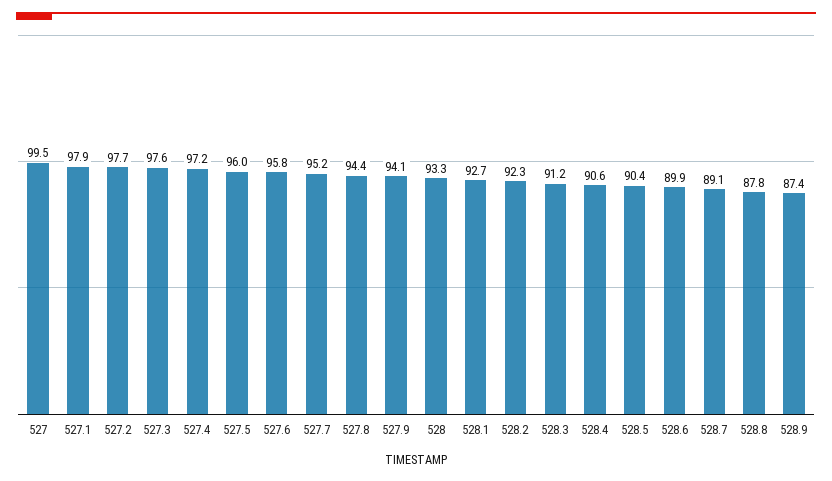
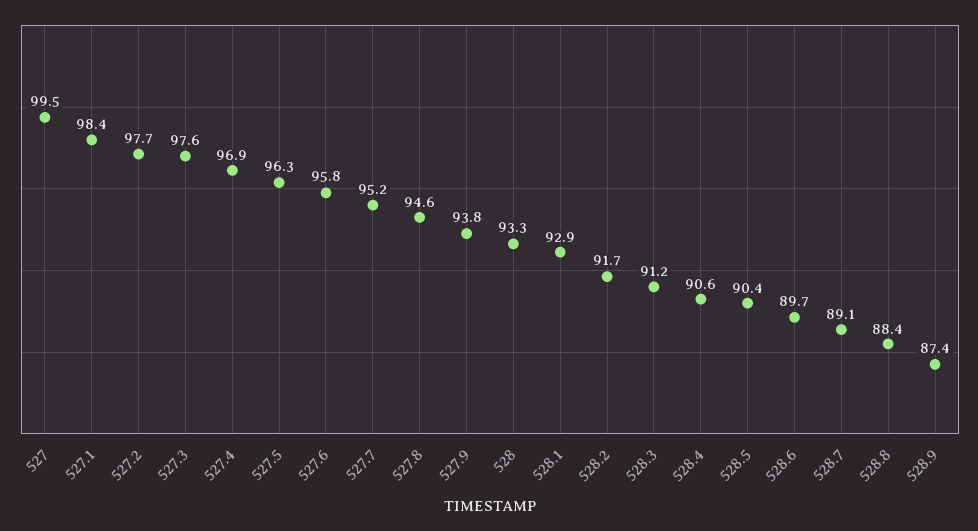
  {
    "527": 99.5,
-   "527.1": 97.9,
+   "527.1": 98.4,
    "527.2": 97.7,
    "527.3": 97.6,
-   "527.4": 97.2,
+   "527.4": 96.9,
-   "527.5": 96,
+   "527.5": 96.3,
    "527.6": 95.8,
    "527.7": 95.2,
-   "527.8": 94.4,
+   "527.8": 94.6,
-   "527.9": 94.1,
+   "527.9": 93.8,
    "528": 93.3,
-   "528.1": 92.7,
+   "528.1": 92.9,
-   "528.2": 92.3,
+   "528.2": 91.7,
    "528.3": 91.2,
    "528.4": 90.6,
    "528.5": 90.4,
-   "528.6": 89.9,
+   "528.6": 89.7,
    "528.7": 89.1,
-   "528.8": 87.8,
+   "528.8": 88.4,
    "528.9": 87.4
  }

